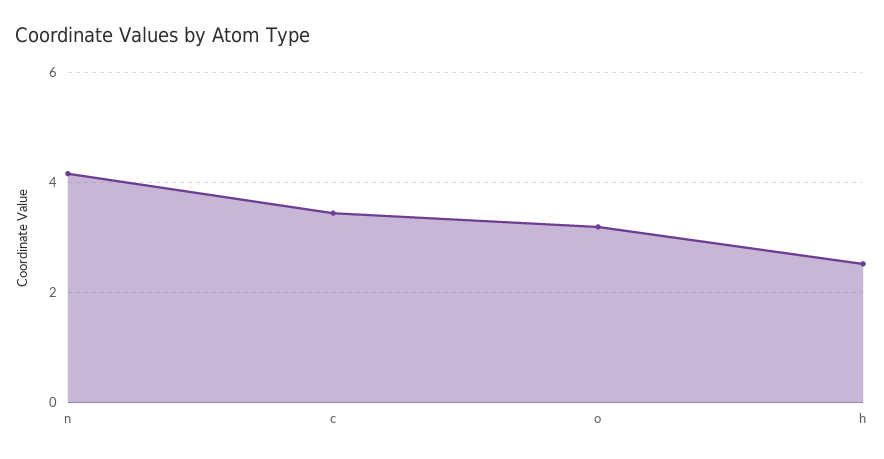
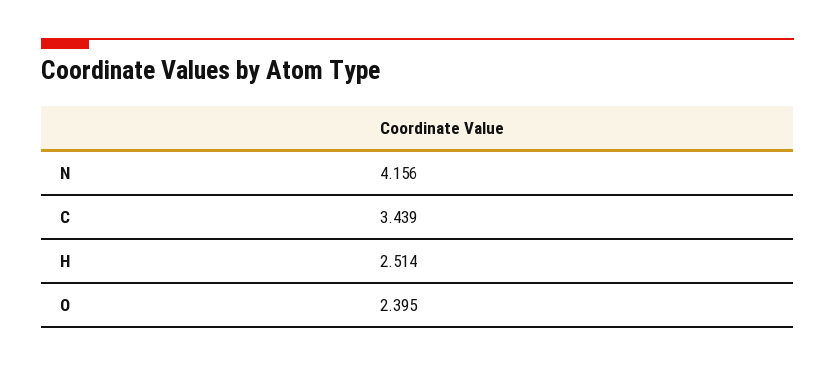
  {
    "n": 4.156,
    "c": 3.439,
-   "o": 3.2,
+   "o": 2.395,
    "h": 2.514
  }

